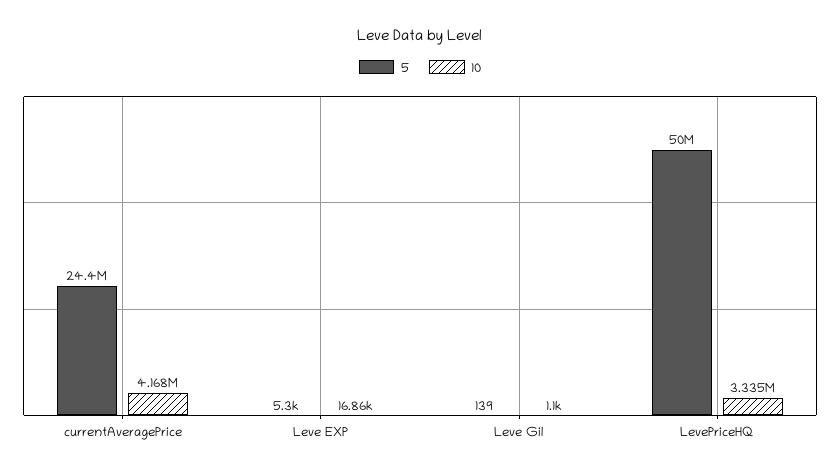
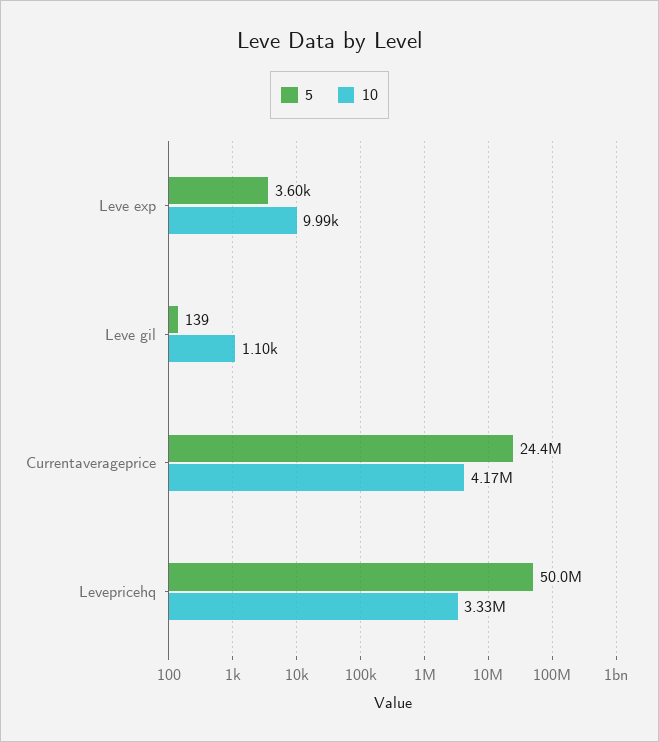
  {
    "5": {
      "currentAveragePrice": 24400000,
-     "Leve EXP": 5300,
+     "Leve EXP": 3600,
      "Leve Gil": 139,
      "LevePriceHQ": 50000000
    },
    "10": {
      "currentAveragePrice": 4168000,
-     "Leve EXP": 16860,
+     "Leve EXP": 9990,
      "Leve Gil": 1100,
      "LevePriceHQ": 3335000
    }
  }

